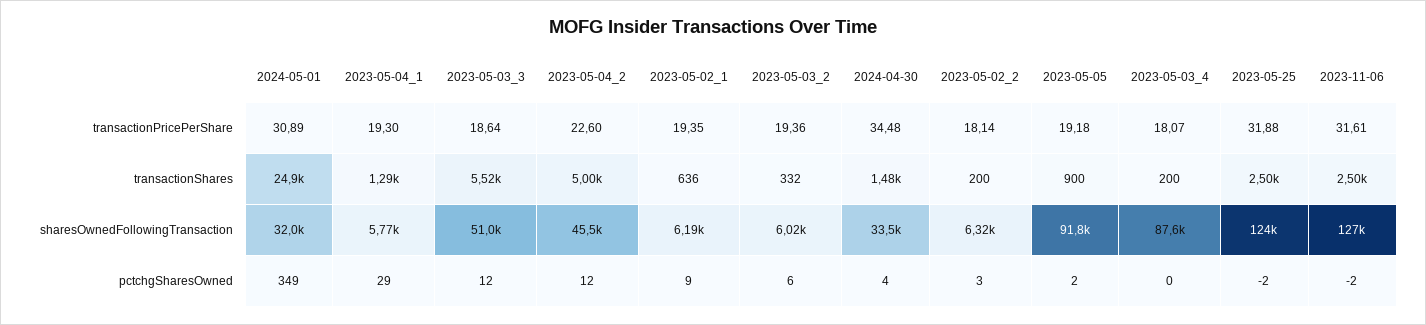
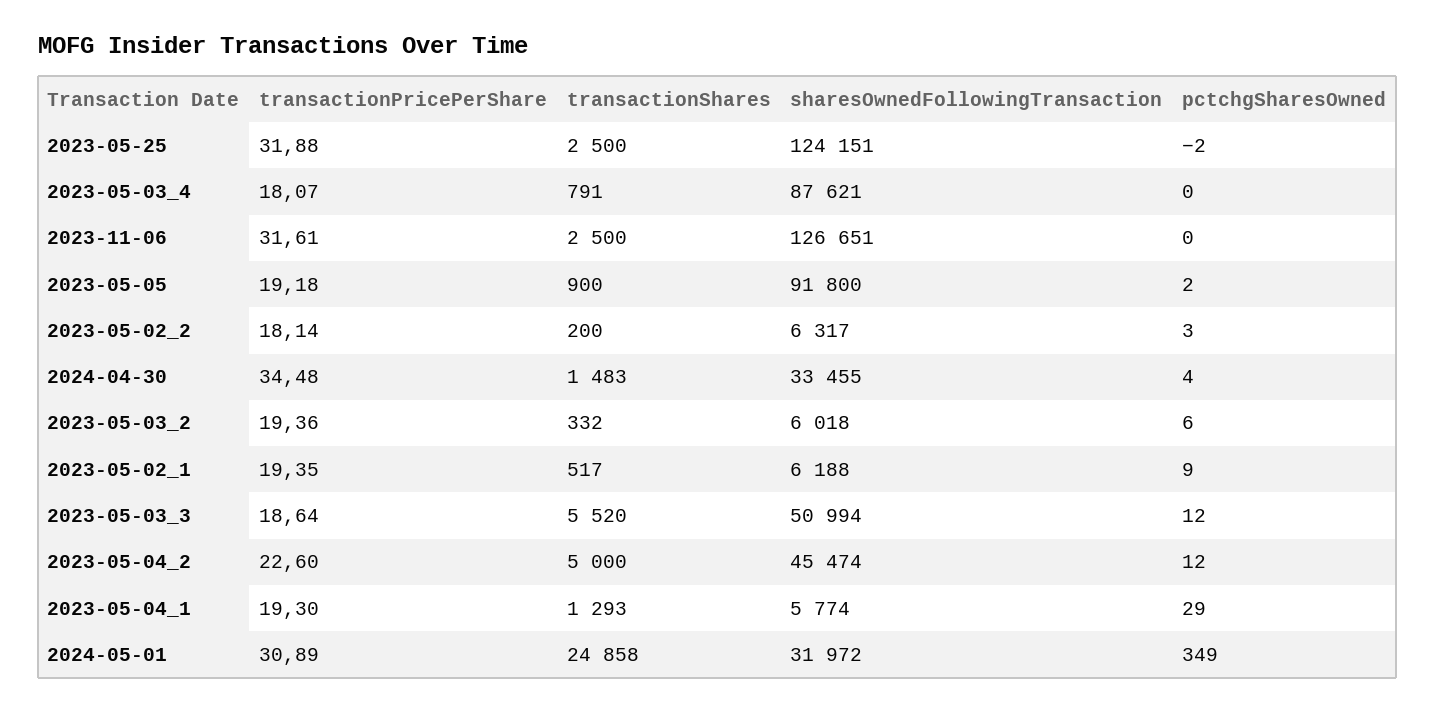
  {
    "2024-05-01": {
      "transactionPricePerShare": 30.89,
      "transactionShares": 24858,
      "sharesOwnedFollowingTransaction": 31972,
      "pctchgSharesOwned": 349
    },
    "2023-05-04_1": {
      "transactionPricePerShare": 19.3,
      "transactionShares": 1293,
      "sharesOwnedFollowingTransaction": 5774,
      "pctchgSharesOwned": 29
    },
    "2023-05-03_3": {
      "transactionPricePerShare": 18.64,
      "transactionShares": 5520,
      "sharesOwnedFollowingTransaction": 50994,
      "pctchgSharesOwned": 12
    },
    "2023-05-04_2": {
      "transactionPricePerShare": 22.6,
      "transactionShares": 5000,
      "sharesOwnedFollowingTransaction": 45474,
      "pctchgSharesOwned": 12
    },
    "2023-05-02_1": {
      "transactionPricePerShare": 19.35,
-     "transactionShares": 636,
+     "transactionShares": 517,
      "sharesOwnedFollowingTransaction": 6188,
      "pctchgSharesOwned": 9
    },
    "2023-05-03_2": {
      "transactionPricePerShare": 19.36,
      "transactionShares": 332,
      "sharesOwnedFollowingTransaction": 6018,
      "pctchgSharesOwned": 6
    },
    "2024-04-30": {
      "transactionPricePerShare": 34.48,
      "transactionShares": 1483,
      "sharesOwnedFollowingTransaction": 33455,
      "pctchgSharesOwned": 4
    },
    "2023-05-02_2": {
      "transactionPricePerShare": 18.14,
      "transactionShares": 200,
      "sharesOwnedFollowingTransaction": 6317,
      "pctchgSharesOwned": 3
    },
    "2023-05-05": {
      "transactionPricePerShare": 19.18,
      "transactionShares": 900,
      "sharesOwnedFollowingTransaction": 91800,
      "pctchgSharesOwned": 2
    },
    "2023-05-03_4": {
      "transactionPricePerShare": 18.07,
-     "transactionShares": 200,
+     "transactionShares": 791,
      "sharesOwnedFollowingTransaction": 87621,
      "pctchgSharesOwned": 0
    },
    "2023-05-25": {
      "transactionPricePerShare": 31.88,
      "transactionShares": 2500,
      "sharesOwnedFollowingTransaction": 124151,
      "pctchgSharesOwned": -2
    },
    "2023-11-06": {
      "transactionPricePerShare": 31.61,
      "transactionShares": 2500,
      "sharesOwnedFollowingTransaction": 126651,
-     "pctchgSharesOwned": -2
+     "pctchgSharesOwned": 0
    }
  }

